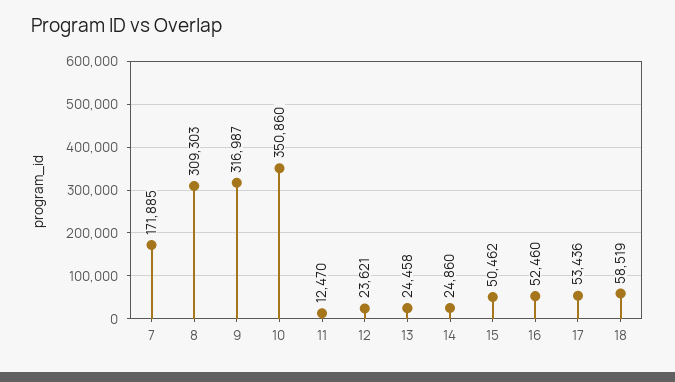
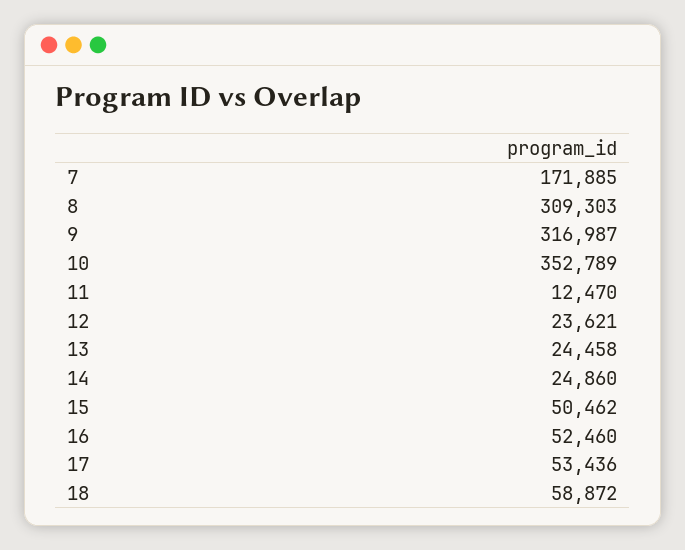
  {
    "7": 171885,
    "8": 309303,
    "9": 316987,
-   "10": 350860,
+   "10": 352789,
    "11": 12470,
    "12": 23621,
    "13": 24458,
    "14": 24860,
    "15": 50462,
    "16": 52460,
    "17": 53436,
-   "18": 58519
+   "18": 58872
  }

